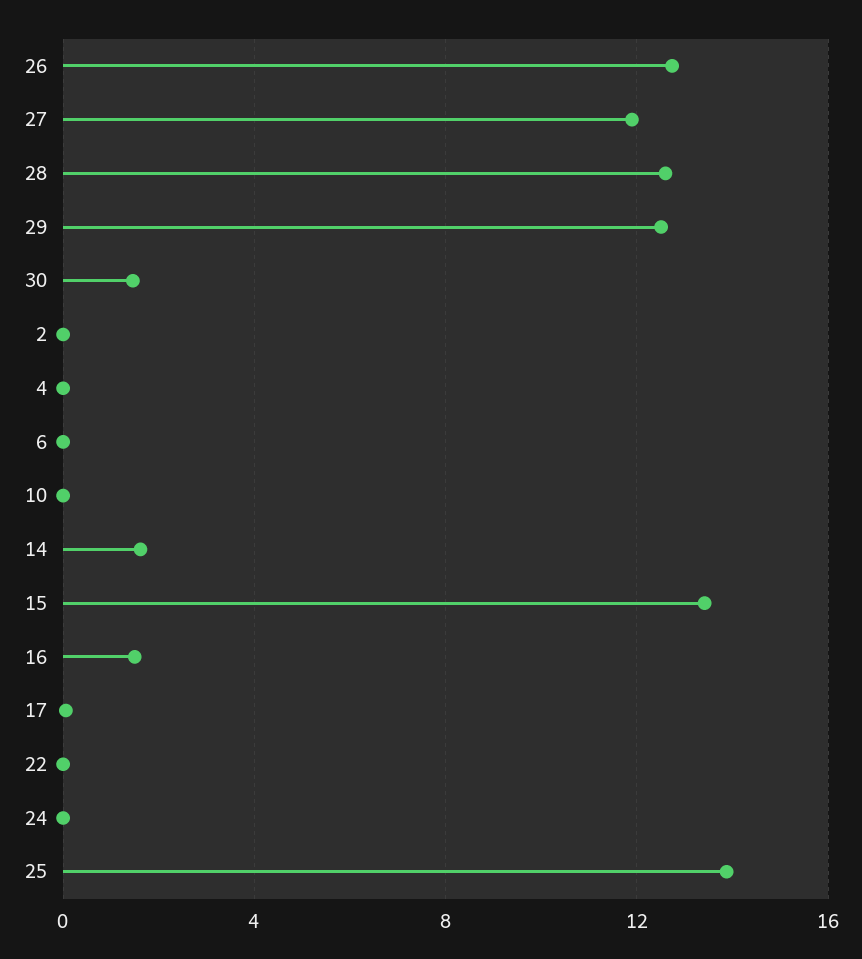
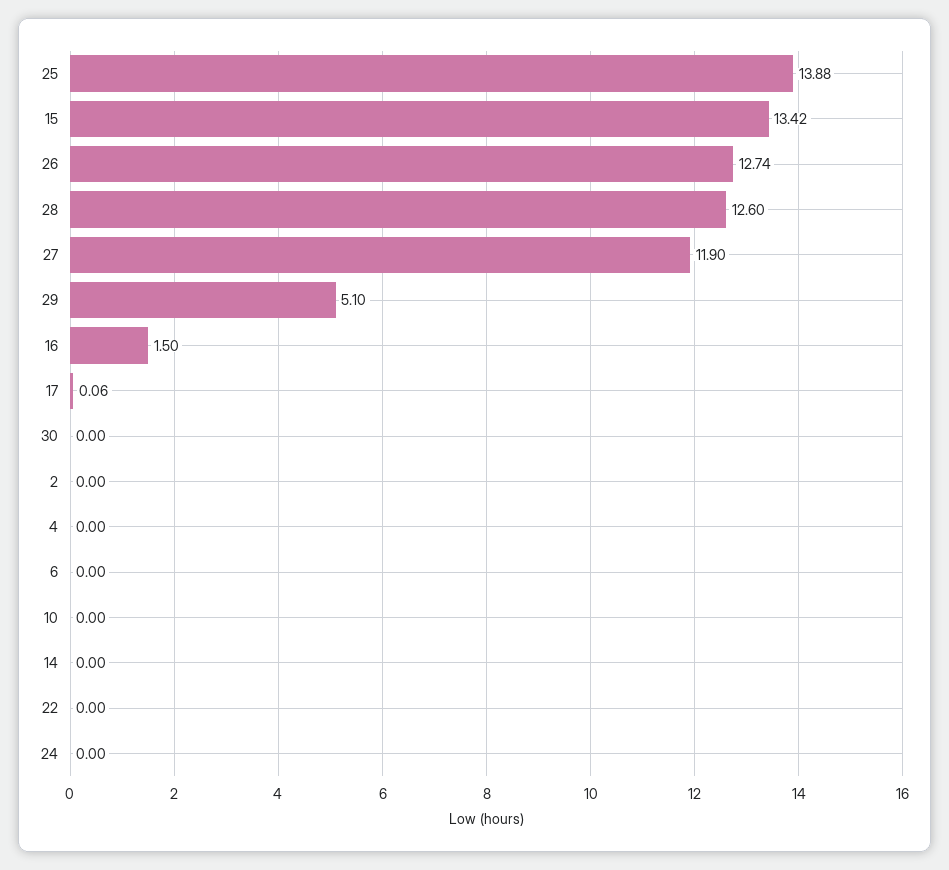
  {
    "26": 12.74,
    "27": 11.9,
    "28": 12.6,
-   "29": 12.5,
+   "29": 5.1,
-   "30": 1.5,
+   "30": 0,
    "2": 0,
    "4": 0,
    "6": 0,
    "10": 0,
-   "14": 1.5,
+   "14": 0,
    "15": 13.42,
    "16": 1.5,
    "17": 0.06,
    "22": 0,
    "24": 0,
    "25": 13.88
  }

